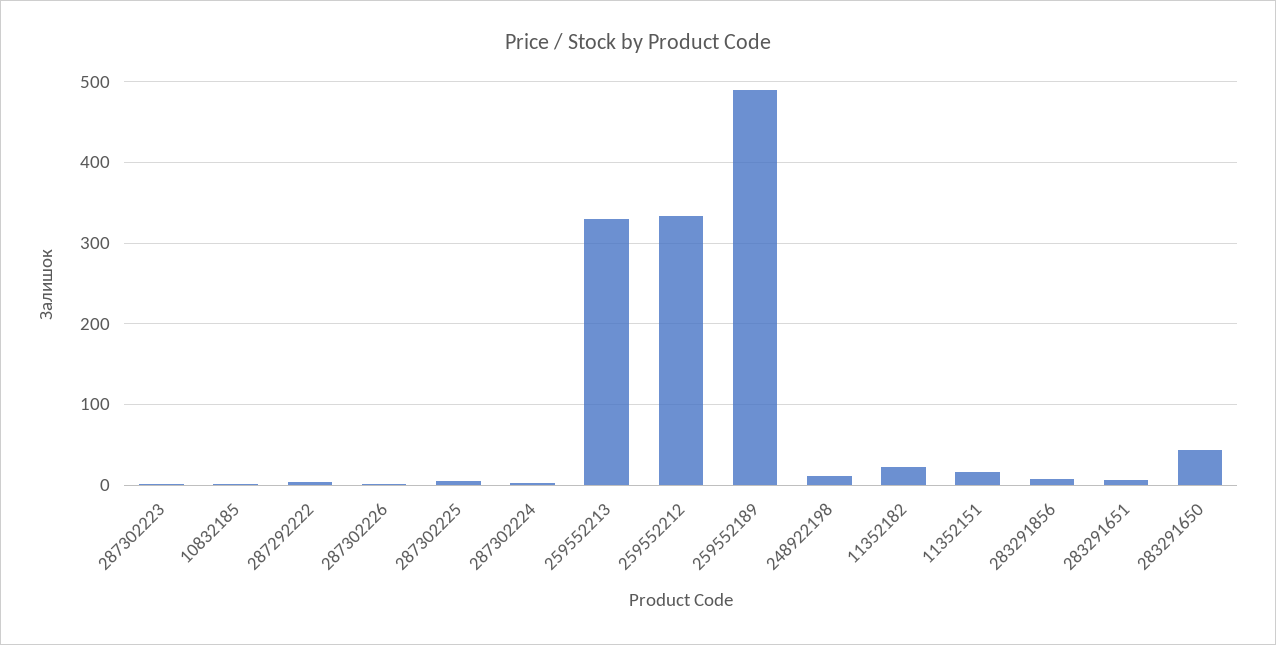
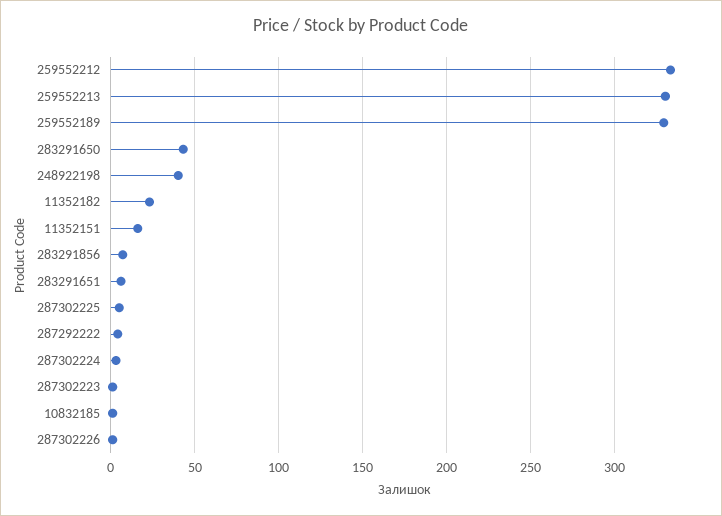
  {
    "287302223": 0,
    "10832185": 0,
    "287292222": 5,
    "287302226": 0,
    "287302225": 5,
    "287302224": 5,
    "259552213": 330,
    "259552212": 335,
-   "259552189": 490,
+   "259552189": 330,
-   "248922198": 10,
+   "248922198": 40,
    "11352182": 25,
    "11352151": 15,
    "283291856": 5,
    "283291651": 5,
    "283291650": 45
  }

